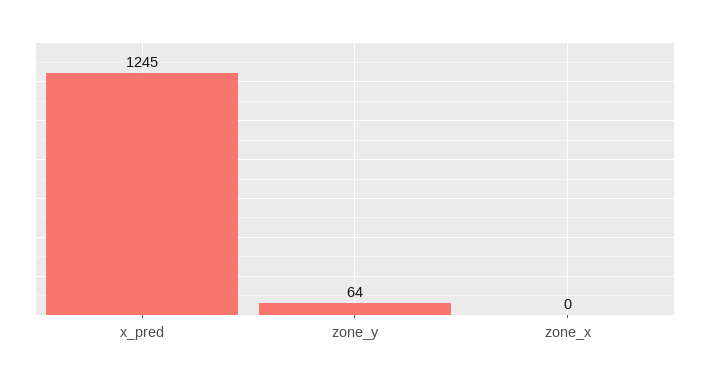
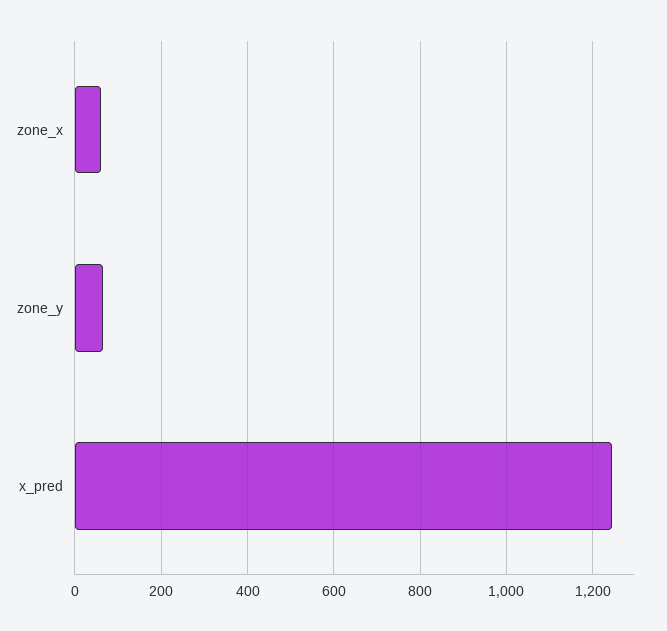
  {
    "x_pred": 1245,
    "zone_y": 64,
-   "zone_x": 0
+   "zone_x": 60
  }

